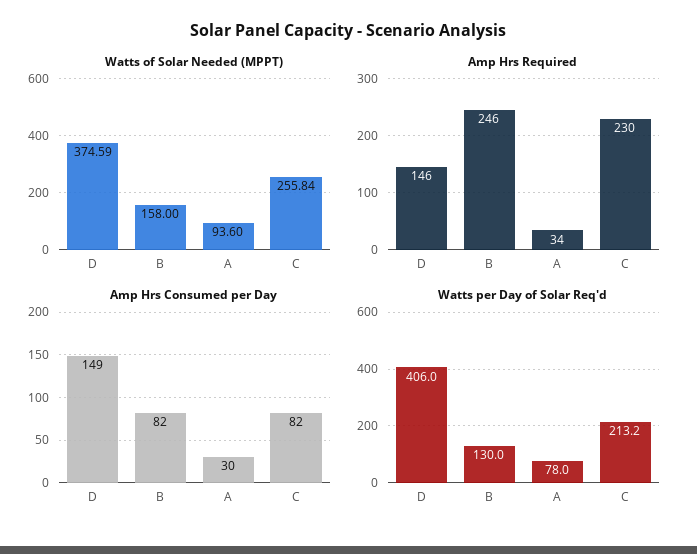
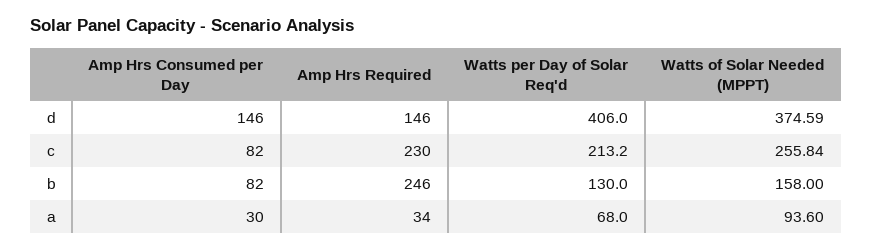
  {
    "Watts of Solar Needed (MPPT)": {
      "D": 374.59,
      "B": 158,
      "A": 93.6,
      "C": 255.84
    },
    "Amp Hrs Required": {
      "D": 146,
      "B": 246,
      "A": 34,
      "C": 230
    },
    "Amp Hrs Consumed per Day": {
-     "D": 149,
+     "D": 146,
      "B": 82,
      "A": 30,
      "C": 82
    },
    "Watts per Day of Solar Req'd": {
      "D": 406,
      "B": 130,
-     "A": 78,
+     "A": 68,
      "C": 213.2
    }
  }

